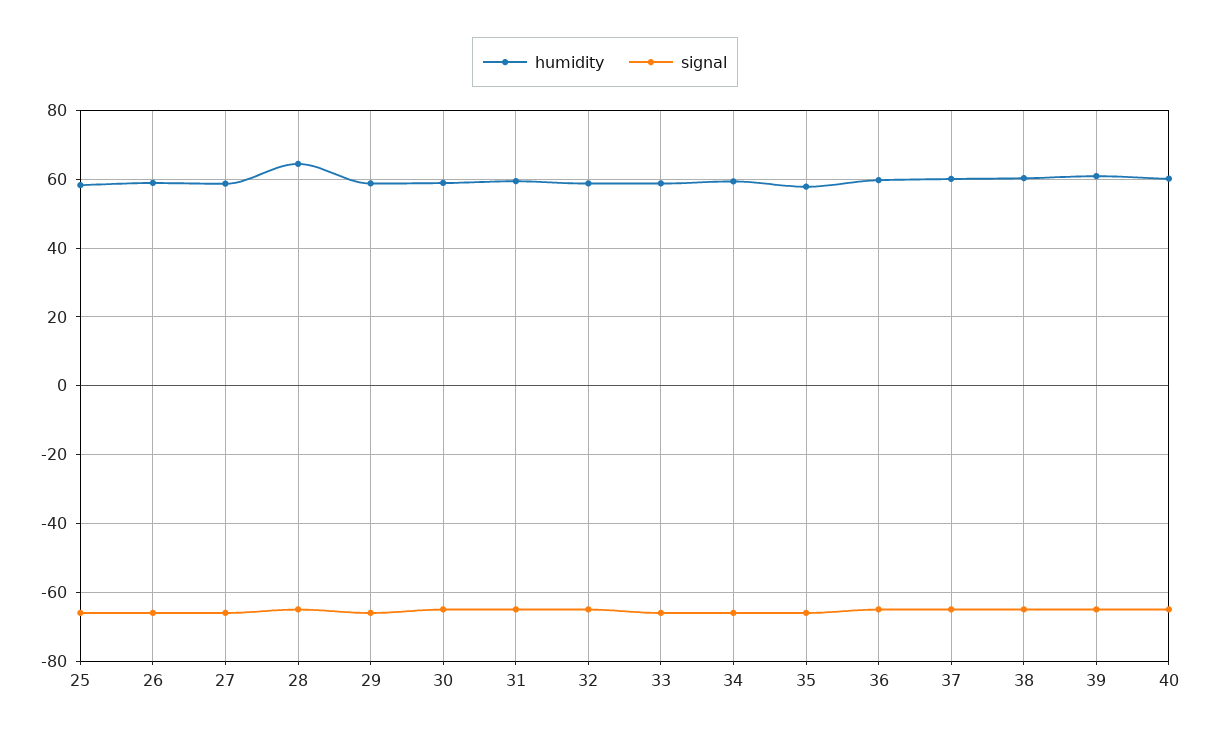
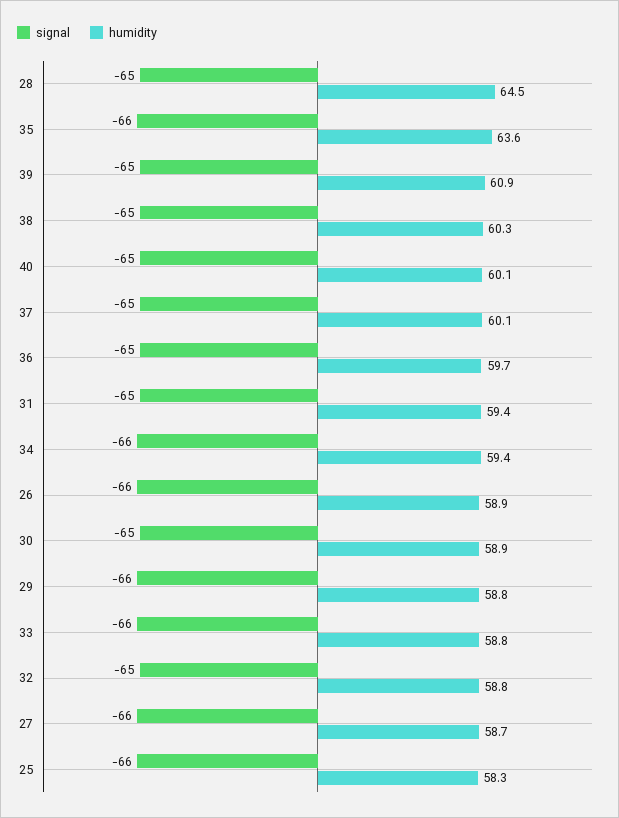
  {
    "humidity": {
      "25": 58.3,
      "26": 58.9,
      "27": 58.7,
      "28": 64.5,
      "29": 58.8,
      "30": 58.9,
      "31": 59.4,
      "32": 58.8,
      "33": 58.8,
      "34": 59.4,
-     "35": 58,
+     "35": 63.6,
      "36": 59.7,
      "37": 60.1,
      "38": 60.3,
      "39": 60.9,
      "40": 60.1
    },
    "signal": {
      "25": -66,
      "26": -66,
      "27": -66,
      "28": -65,
      "29": -66,
      "30": -65,
      "31": -65,
      "32": -65,
      "33": -66,
      "34": -66,
      "35": -66,
      "36": -65,
      "37": -65,
      "38": -65,
      "39": -65,
      "40": -65
    }
  }

